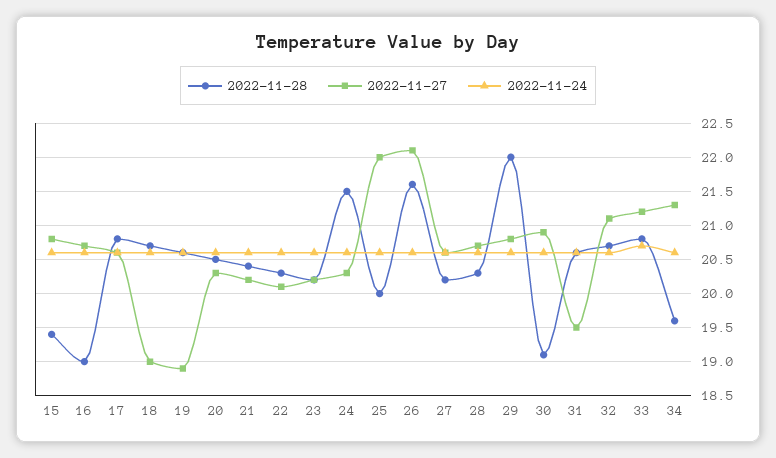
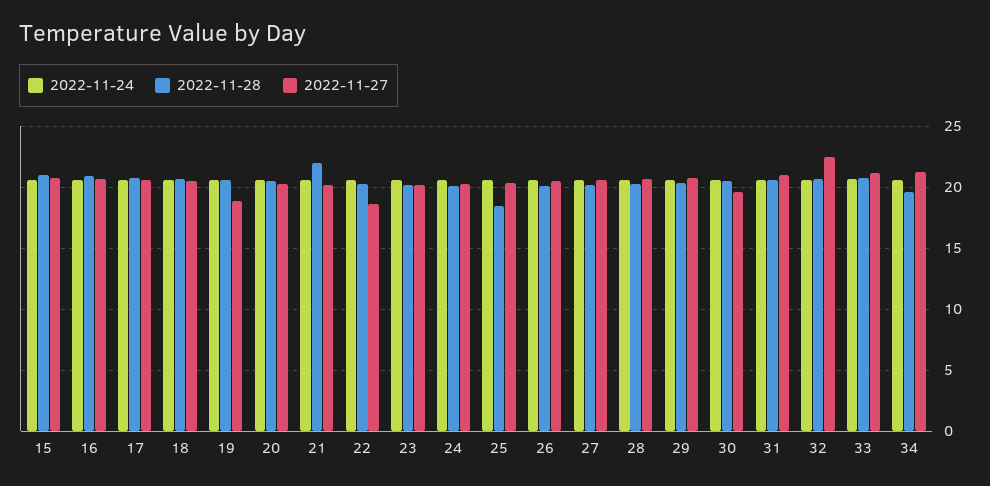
  {
    "2022-11-28": {
-     "15": 19.4,
+     "15": 21,
-     "16": 19,
+     "16": 21,
      "17": 20.8,
      "18": 20.7,
      "19": 20.6,
      "20": 20.5,
-     "21": 20.4,
+     "21": 22,
      "22": 20.3,
      "23": 20.2,
-     "24": 21.5,
+     "24": 20,
-     "25": 20,
+     "25": 18.5,
-     "26": 21.6,
+     "26": 20,
      "27": 20.2,
      "28": 20.3,
-     "29": 22,
+     "29": 20.5,
-     "30": 19.1,
+     "30": 20.5,
      "31": 20.6,
      "32": 20.7,
      "33": 20.8,
      "34": 19.6
    },
    "2022-11-27": {
      "15": 20.8,
      "16": 20.7,
      "17": 20.6,
-     "18": 19,
+     "18": 20.5,
      "19": 18.9,
      "20": 20.3,
      "21": 20.2,
-     "22": 20.1,
+     "22": 18.5,
      "23": 20.2,
      "24": 20.3,
-     "25": 22,
+     "25": 20.5,
-     "26": 22.1,
+     "26": 20.5,
      "27": 20.6,
      "28": 20.7,
      "29": 20.8,
-     "30": 20.9,
+     "30": 19.5,
-     "31": 19.5,
+     "31": 21,
-     "32": 21.1,
+     "32": 22.5,
      "33": 21.2,
      "34": 21.3
    },
    "2022-11-24": {
      "15": 20.6,
      "16": 20.6,
      "17": 20.6,
      "18": 20.6,
      "19": 20.6,
      "20": 20.6,
      "21": 20.6,
      "22": 20.6,
      "23": 20.6,
      "24": 20.6,
      "25": 20.6,
      "26": 20.6,
      "27": 20.6,
      "28": 20.6,
      "29": 20.6,
      "30": 20.6,
      "31": 20.6,
      "32": 20.6,
      "33": 20.7,
      "34": 20.6
    }
  }

